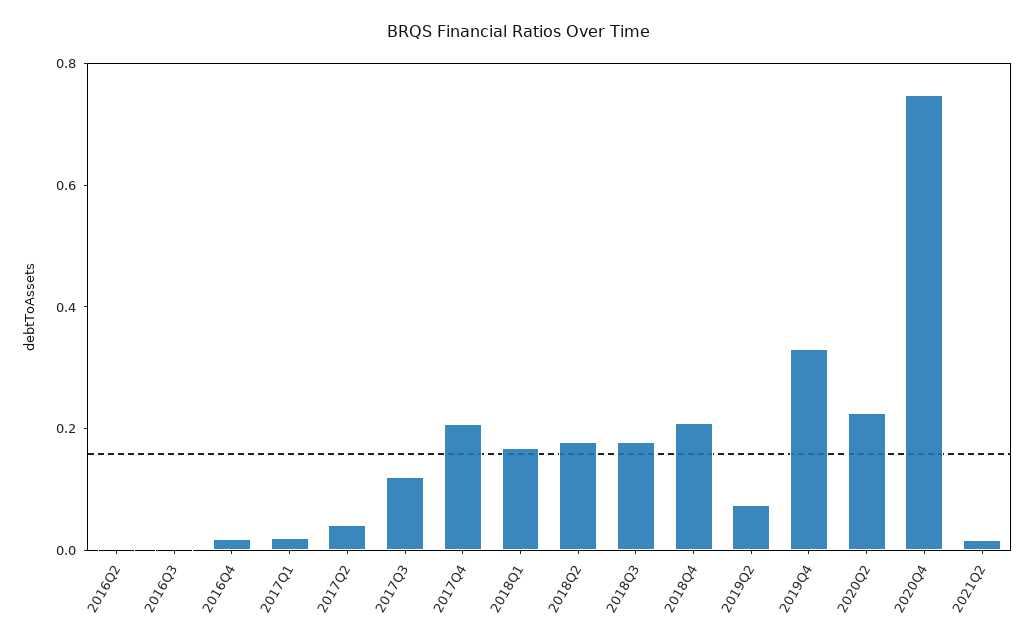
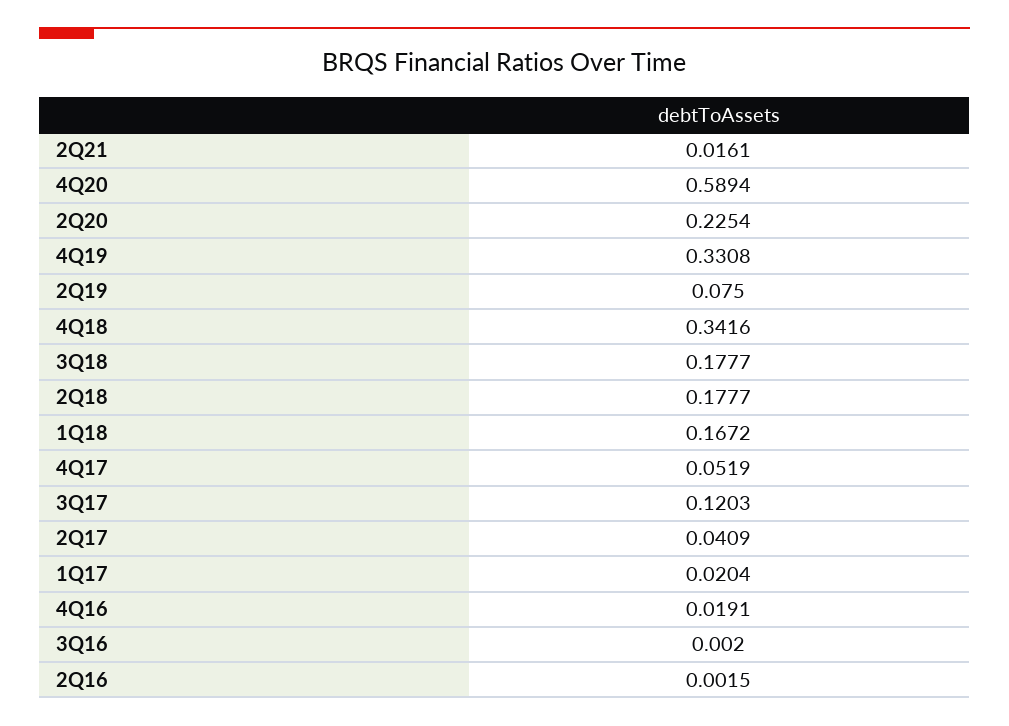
  {
    "2016Q2": 0.0015,
    "2016Q3": 0.002,
    "2016Q4": 0.0191,
    "2017Q1": 0.0204,
    "2017Q2": 0.0409,
    "2017Q3": 0.1203,
-   "2017Q4": 0.2,
+   "2017Q4": 0.0519,
    "2018Q1": 0.1672,
    "2018Q2": 0.1777,
    "2018Q3": 0.1777,
-   "2018Q4": 0.2,
+   "2018Q4": 0.3416,
    "2019Q2": 0.075,
    "2019Q4": 0.3308,
    "2020Q2": 0.2254,
-   "2020Q4": 0.75,
+   "2020Q4": 0.5894,
    "2021Q2": 0.0161
  }

